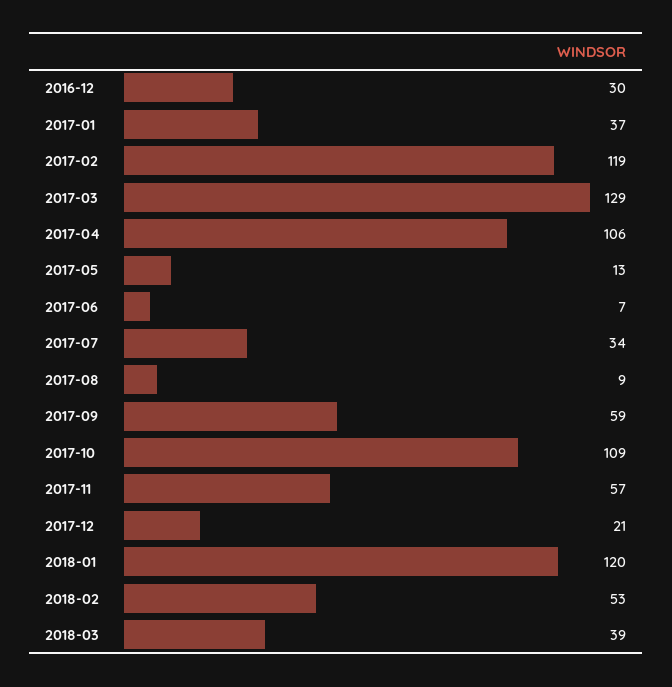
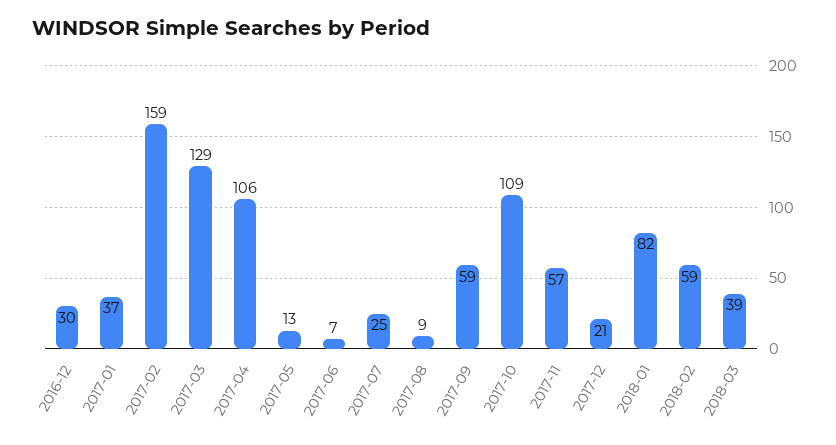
  {
    "2016-12": 30,
    "2017-01": 37,
-   "2017-02": 119,
+   "2017-02": 159,
    "2017-03": 129,
    "2017-04": 106,
    "2017-05": 13,
    "2017-06": 7,
-   "2017-07": 34,
+   "2017-07": 25,
    "2017-08": 9,
    "2017-09": 59,
    "2017-10": 109,
    "2017-11": 57,
    "2017-12": 21,
-   "2018-01": 120,
+   "2018-01": 82,
-   "2018-02": 53,
+   "2018-02": 59,
    "2018-03": 39
  }

